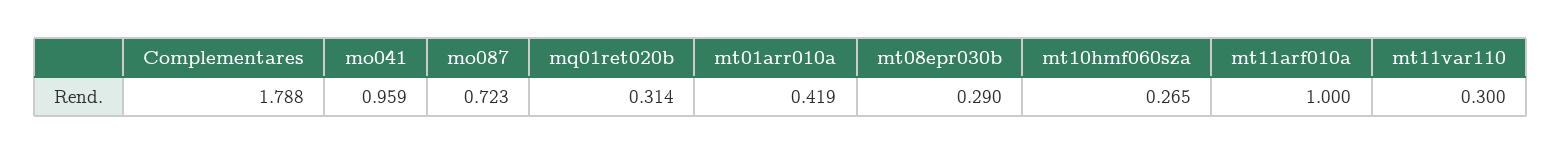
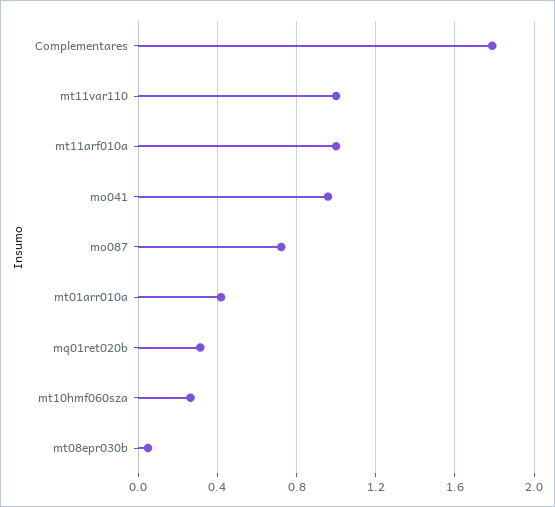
  {
    "Complementares": 1.788,
    "mo041": 0.959,
    "mo087": 0.723,
    "mq01ret020b": 0.314,
    "mt01arr010a": 0.419,
-   "mt08epr030b": 0.29,
+   "mt08epr030b": 0.05,
    "mt10hmf060sza": 0.265,
    "mt11arf010a": 1,
-   "mt11var110": 0.3
+   "mt11var110": 1
  }

